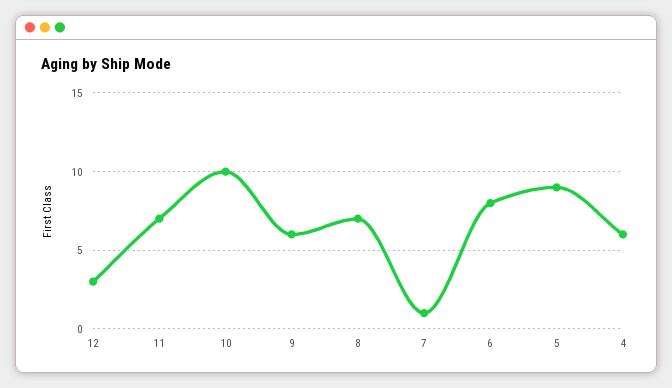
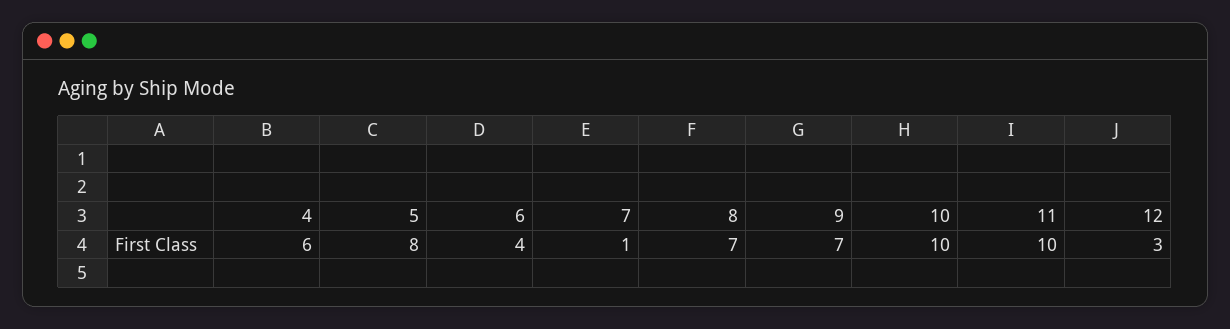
  {
    "12": 3,
-   "11": 7,
+   "11": 10,
    "10": 10,
-   "9": 6,
+   "9": 7,
    "8": 7,
    "7": 1,
-   "6": 8,
+   "6": 4,
-   "5": 9,
+   "5": 8,
    "4": 6
  }

